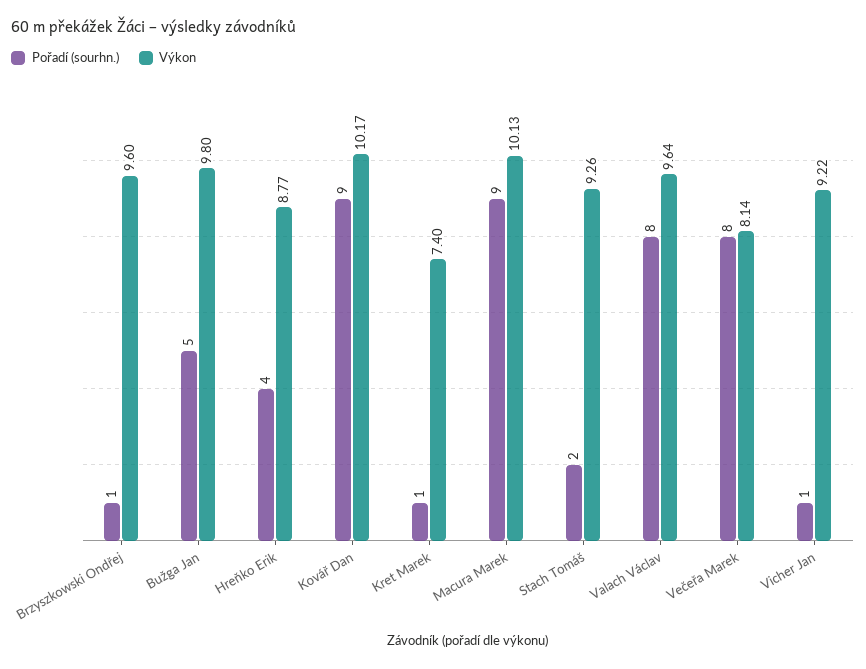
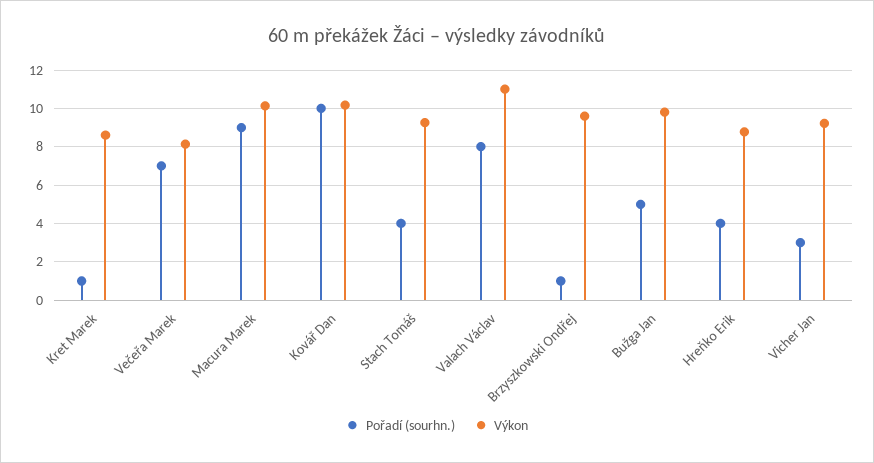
  {
    "Pořadí (sourhn.)": {
      "Brzyszkowski Ondřej": 1,
      "Bužga Jan": 5,
      "Hreňko Erik": 4,
-     "Kovář Dan": 9,
+     "Kovář Dan": 10,
      "Kret Marek": 1,
      "Macura Marek": 9,
-     "Stach Tomáš": 2,
+     "Stach Tomáš": 4,
      "Valach Václav": 8,
-     "Večeřa Marek": 8,
+     "Večeřa Marek": 7,
-     "Vicher Jan": 1
+     "Vicher Jan": 3
    },
    "Výkon": {
      "Brzyszkowski Ondřej": 9.6,
      "Bužga Jan": 9.8,
      "Hreňko Erik": 8.77,
      "Kovář Dan": 10.17,
-     "Kret Marek": 7.4,
+     "Kret Marek": 8.5,
      "Macura Marek": 10.13,
      "Stach Tomáš": 9.26,
-     "Valach Václav": 9.64,
+     "Valach Václav": 11,
      "Večeřa Marek": 8.14,
      "Vicher Jan": 9.22
    }
  }

